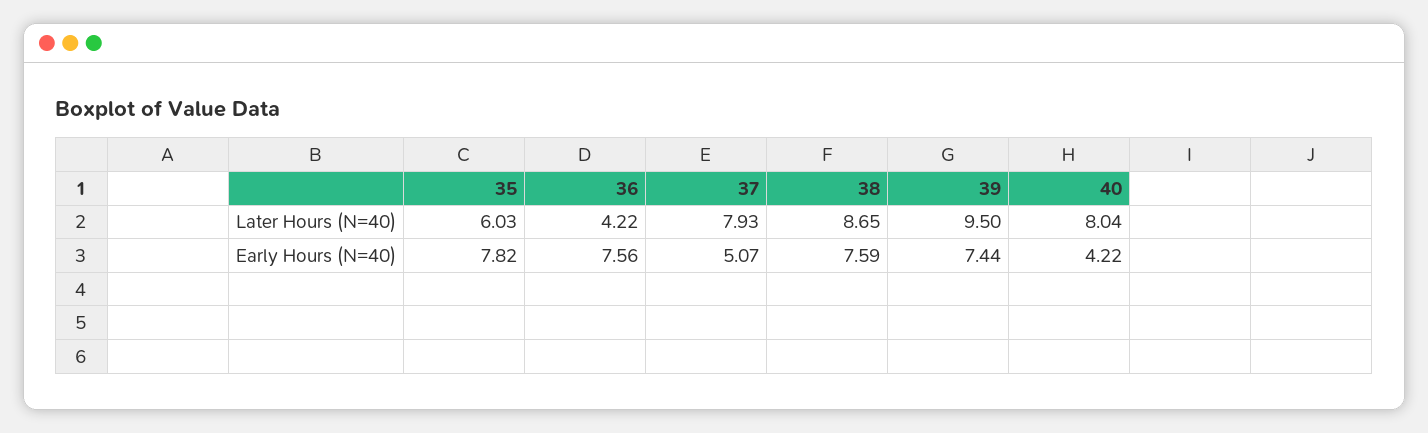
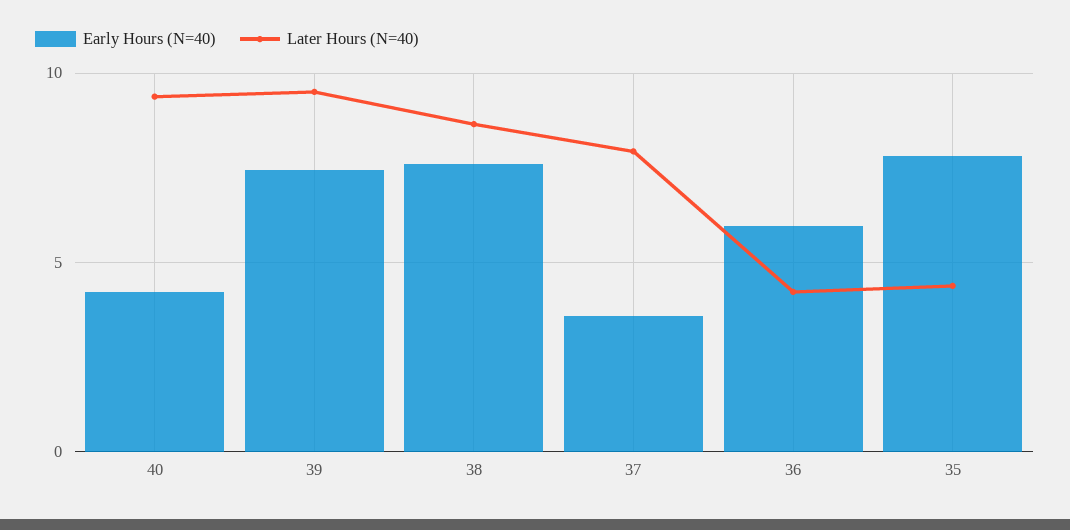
  {
    "Later Hours (N=40)": {
-     "35": 6.03,
+     "35": 4.5,
      "36": 4.22,
      "37": 7.93,
      "38": 8.65,
      "39": 9.5,
-     "40": 8.04
+     "40": 9.5
    },
    "Early Hours (N=40)": {
      "35": 7.82,
-     "36": 7.56,
+     "36": 6,
-     "37": 5.07,
+     "37": 3.5,
      "38": 7.59,
      "39": 7.44,
      "40": 4.22
    }
  }

